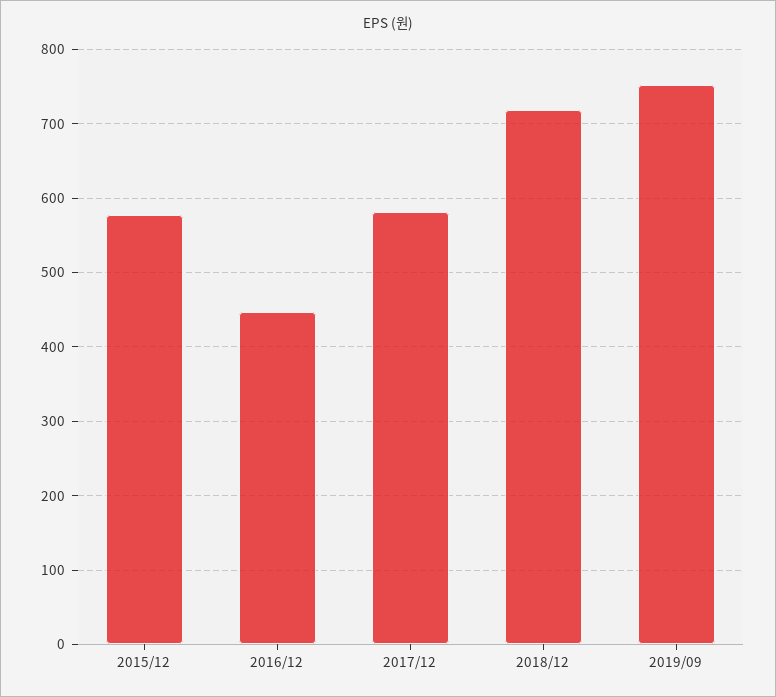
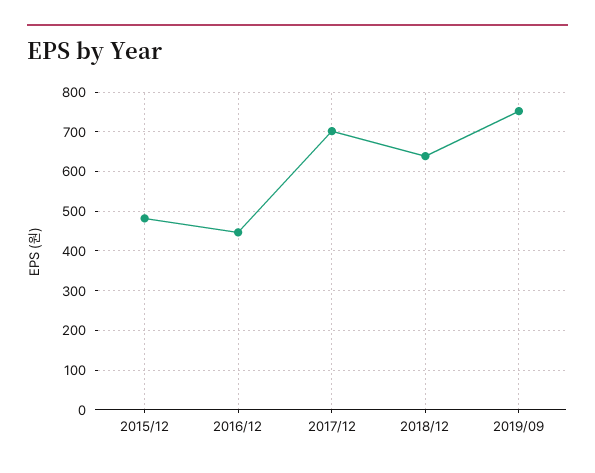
  {
-   "2015/12": 580,
+   "2015/12": 480,
    "2016/12": 450,
-   "2017/12": 580,
+   "2017/12": 700,
-   "2018/12": 720,
+   "2018/12": 640,
    "2019/09": 750
  }

